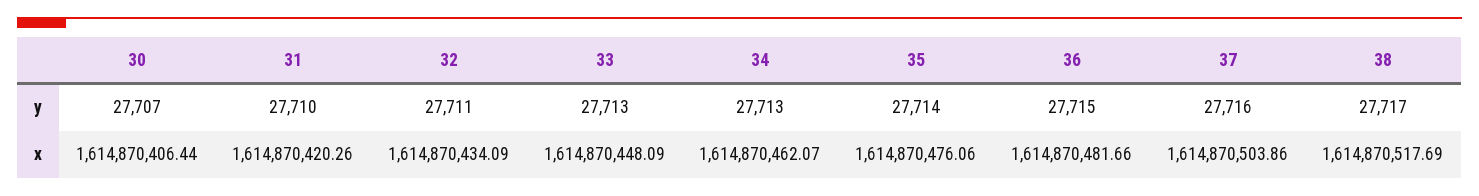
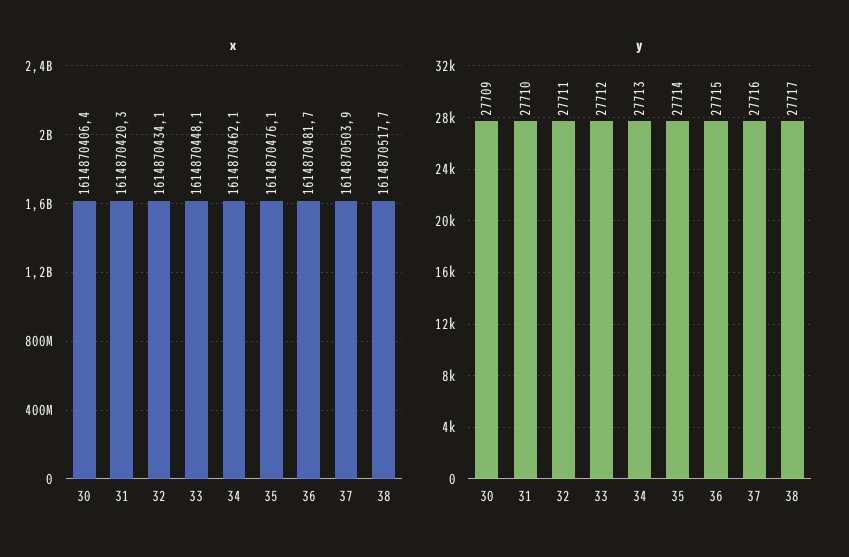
  {
    "y": {
-     "30": 27707,
+     "30": 27709,
      "31": 27710,
      "32": 27711,
-     "33": 27713,
+     "33": 27712,
      "34": 27713,
      "35": 27714,
      "36": 27715,
      "37": 27716,
      "38": 27717
    },
    "x": {
      "30": 1614870406.44,
      "31": 1614870420.26,
      "32": 1614870434.09,
      "33": 1614870448.09,
      "34": 1614870462.07,
      "35": 1614870476.06,
      "36": 1614870481.66,
      "37": 1614870503.86,
      "38": 1614870517.69
    }
  }

